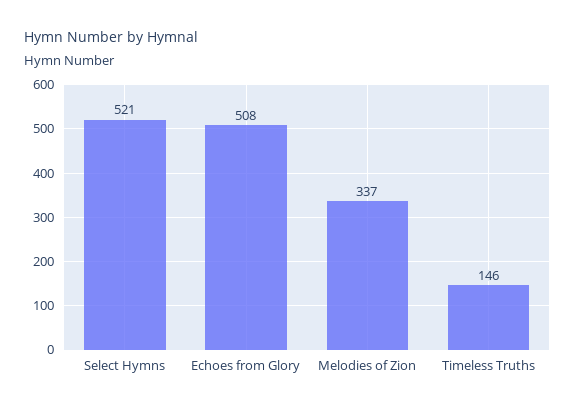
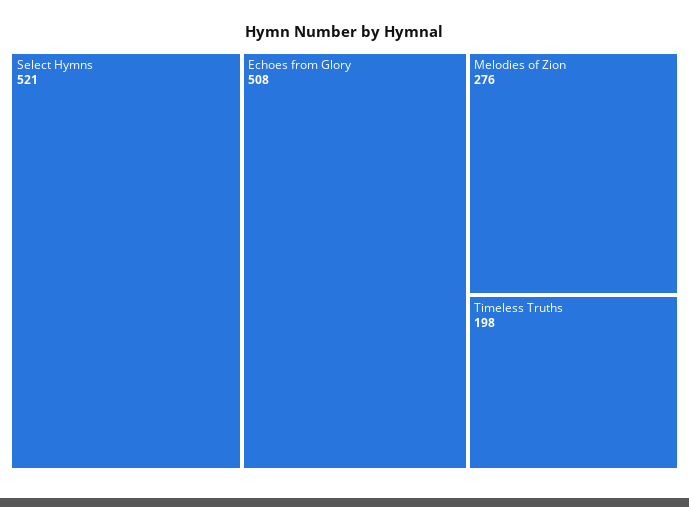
  {
    "Select Hymns": 521,
    "Echoes from Glory": 508,
-   "Melodies of Zion": 337,
+   "Melodies of Zion": 276,
-   "Timeless Truths": 146
+   "Timeless Truths": 198
  }

